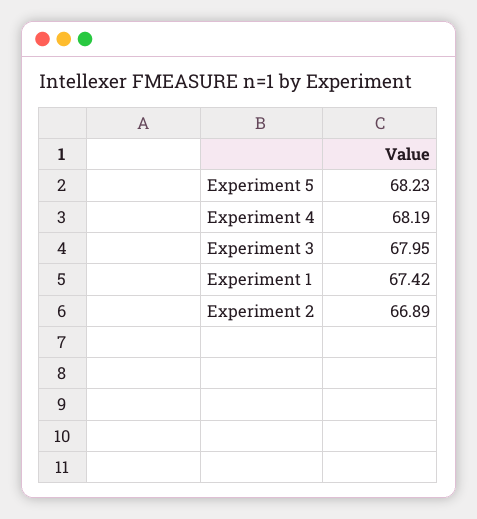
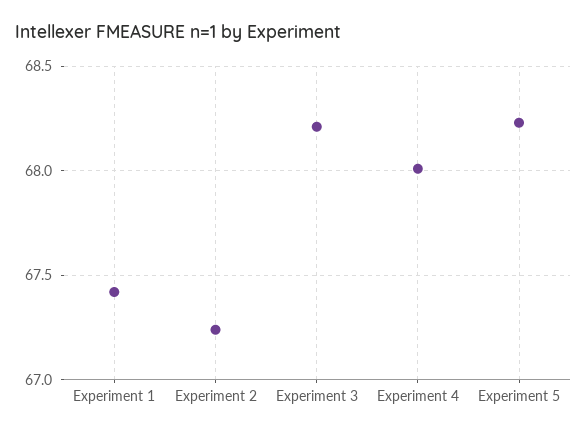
  {
    "Experiment 5": 68.23,
-   "Experiment 4": 68.19,
+   "Experiment 4": 68,
-   "Experiment 3": 67.95,
+   "Experiment 3": 68.2,
    "Experiment 1": 67.42,
-   "Experiment 2": 66.89
+   "Experiment 2": 67.25
  }

